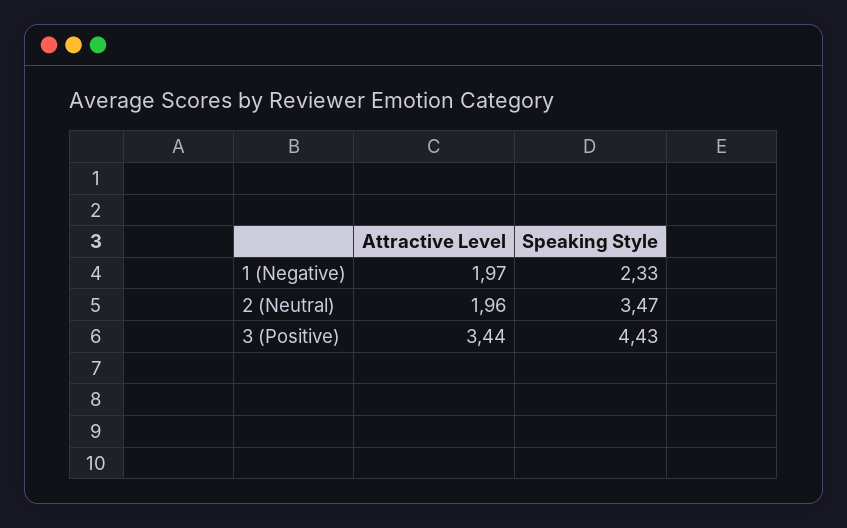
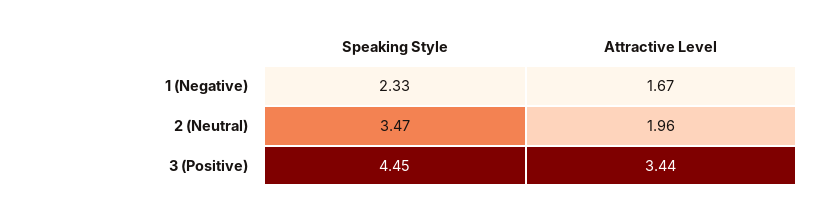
  {
    "Attractive Level": {
-     "1 (Negative)": 1.97,
+     "1 (Negative)": 1.67,
      "2 (Neutral)": 1.96,
      "3 (Positive)": 3.44
    },
    "Speaking Style": {
      "1 (Negative)": 2.33,
      "2 (Neutral)": 3.47,
-     "3 (Positive)": 4.43
+     "3 (Positive)": 4.45
    }
  }

